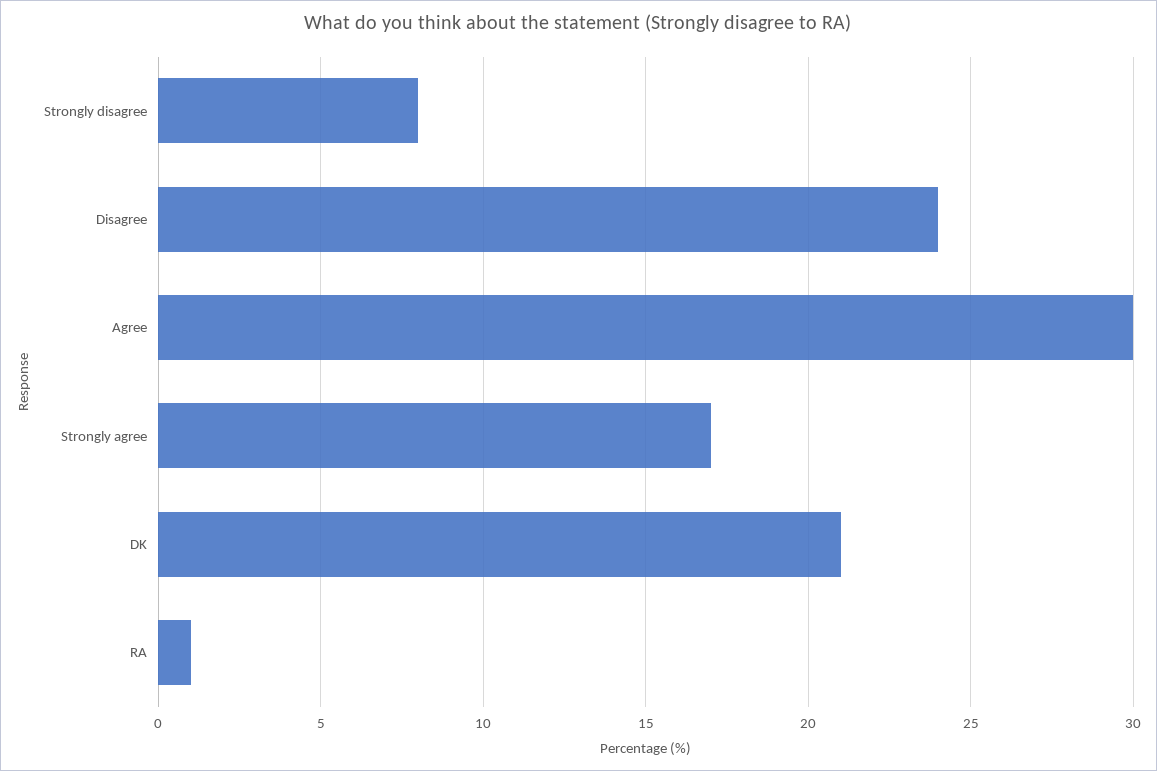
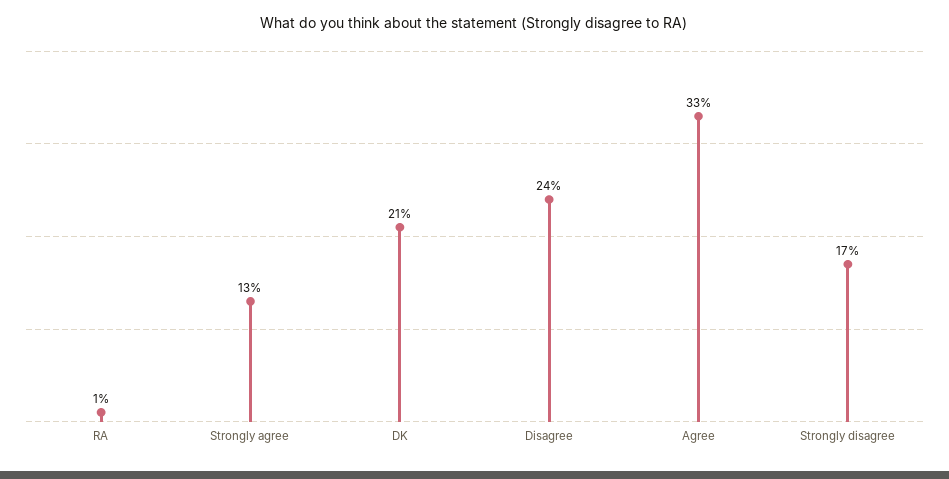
  {
-   "Strongly disagree": 8,
+   "Strongly disagree": 17,
    "Disagree": 24,
-   "Agree": 30,
+   "Agree": 33,
-   "Strongly agree": 17,
+   "Strongly agree": 13,
    "DK": 21,
    "RA": 1
  }

